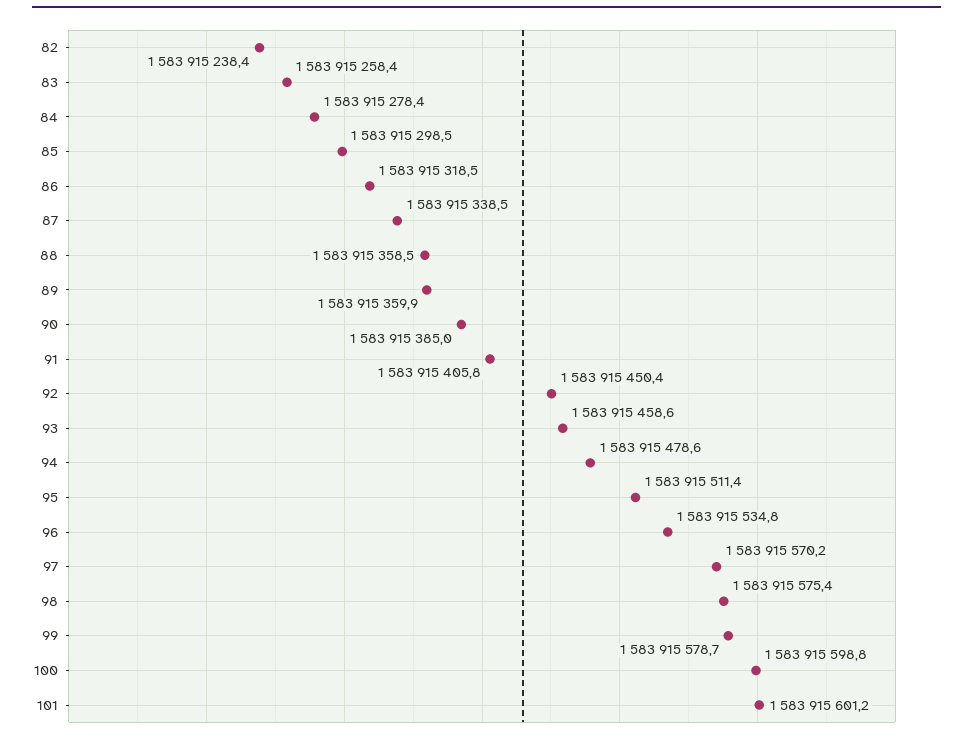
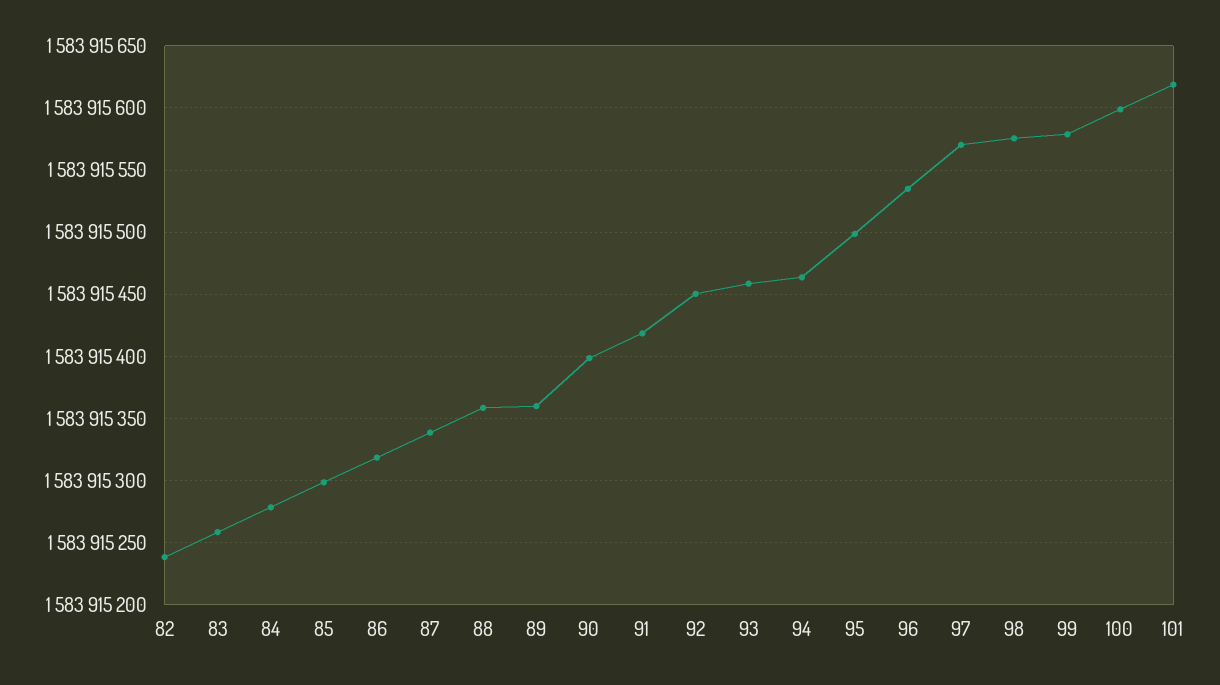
  {
    "82": 1583915238.4,
    "83": 1583915258.4,
    "84": 1583915278.4,
    "85": 1583915298.5,
    "86": 1583915318.5,
    "87": 1583915338.5,
    "88": 1583915358.5,
    "89": 1583915359.9,
-   "90": 1583915385,
+   "90": 1583915400,
-   "91": 1583915405.8,
+   "91": 1583915420,
    "92": 1583915450.4,
    "93": 1583915458.6,
-   "94": 1583915478.6,
+   "94": 1583915465,
-   "95": 1583915511.4,
+   "95": 1583915500,
    "96": 1583915534.8,
    "97": 1583915570.2,
    "98": 1583915575.4,
    "99": 1583915578.7,
    "100": 1583915598.8,
-   "101": 1583915601.2
+   "101": 1583915620
  }

